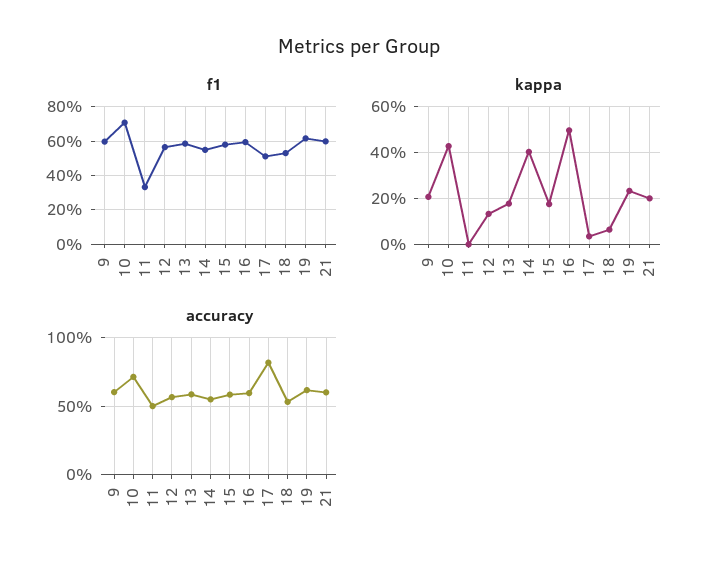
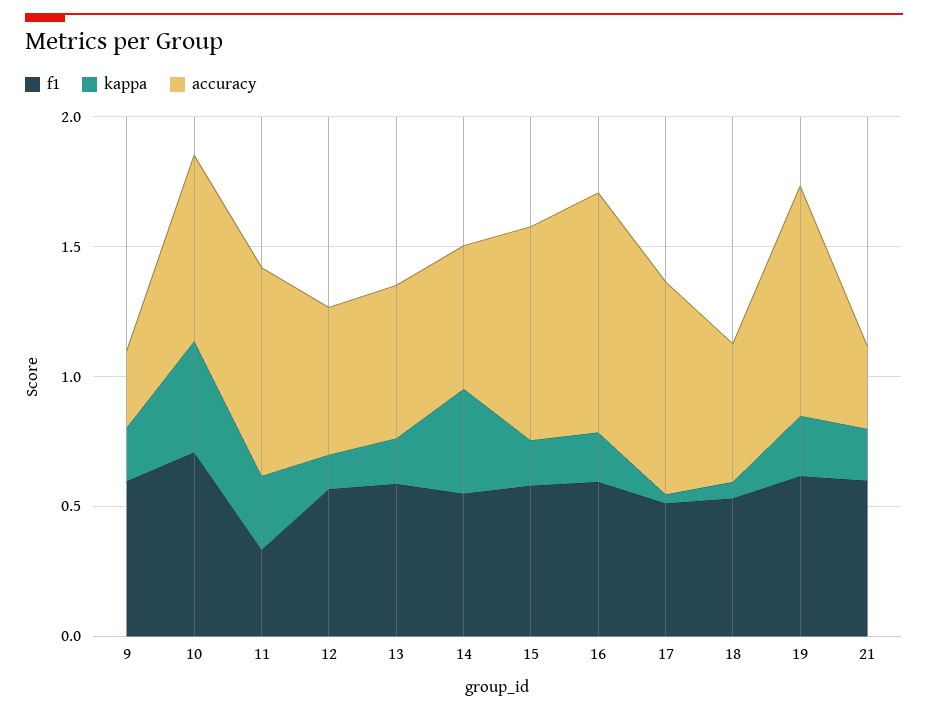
  {
    "f1": {
      "9": 0.6,
      "10": 0.7,
      "11": 0.35,
      "12": 0.55,
      "13": 0.6,
      "14": 0.55,
      "15": 0.6,
      "16": 0.6,
      "17": 0.5,
      "18": 0.55,
      "19": 0.6,
      "21": 0.6
    },
    "kappa": {
      "9": 0.2,
      "10": 0.45,
-     "11": 0,
+     "11": 0.3,
      "12": 0.15,
      "13": 0.2,
      "14": 0.4,
      "15": 0.2,
-     "16": 0.5,
+     "16": 0.2,
      "17": 0.05,
      "18": 0.05,
      "19": 0.25,
      "21": 0.2
    },
    "accuracy": {
-     "9": 0.6,
+     "9": 0.3,
      "10": 0.7,
-     "11": 0.5,
+     "11": 0.8,
      "12": 0.55,
      "13": 0.6,
      "14": 0.55,
-     "15": 0.6,
+     "15": 0.8,
-     "16": 0.6,
+     "16": 0.9,
      "17": 0.8,
      "18": 0.55,
-     "19": 0.6,
+     "19": 0.9,
-     "21": 0.6
+     "21": 0.3
    }
  }

